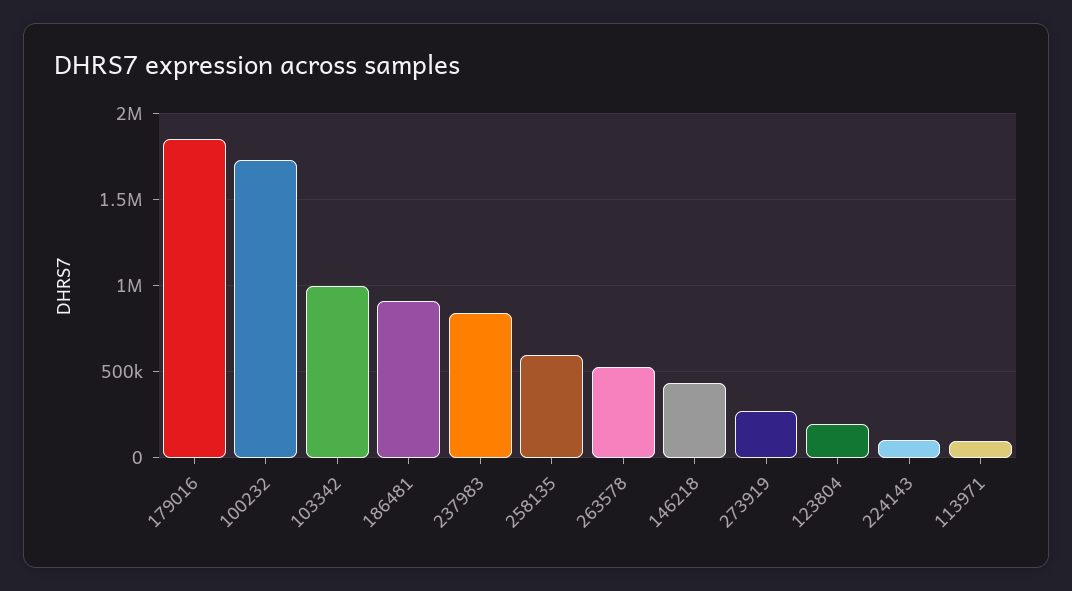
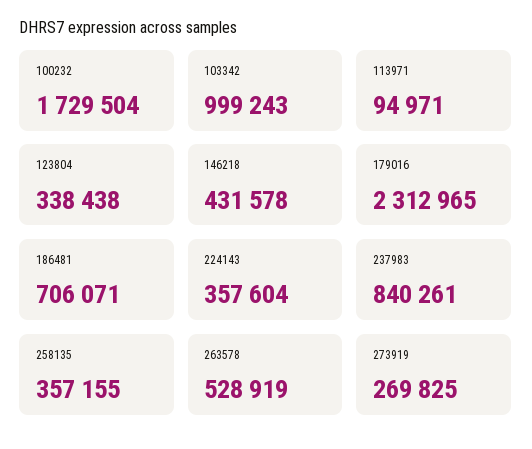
  {
-   "179016": 1850000,
+   "179016": 2312965,
    "100232": 1729504,
    "103342": 999243,
-   "186481": 900000,
+   "186481": 706071,
    "237983": 840261,
-   "258135": 600000,
+   "258135": 357155,
    "263578": 528919,
    "146218": 431578,
    "273919": 269825,
-   "123804": 200000,
+   "123804": 338438,
-   "224143": 100000,
+   "224143": 357604,
    "113971": 94971
  }

